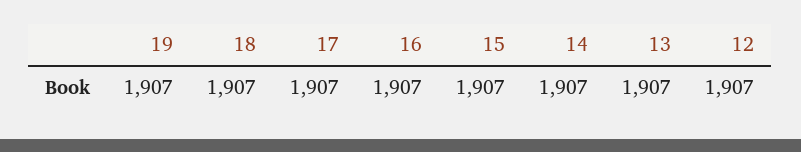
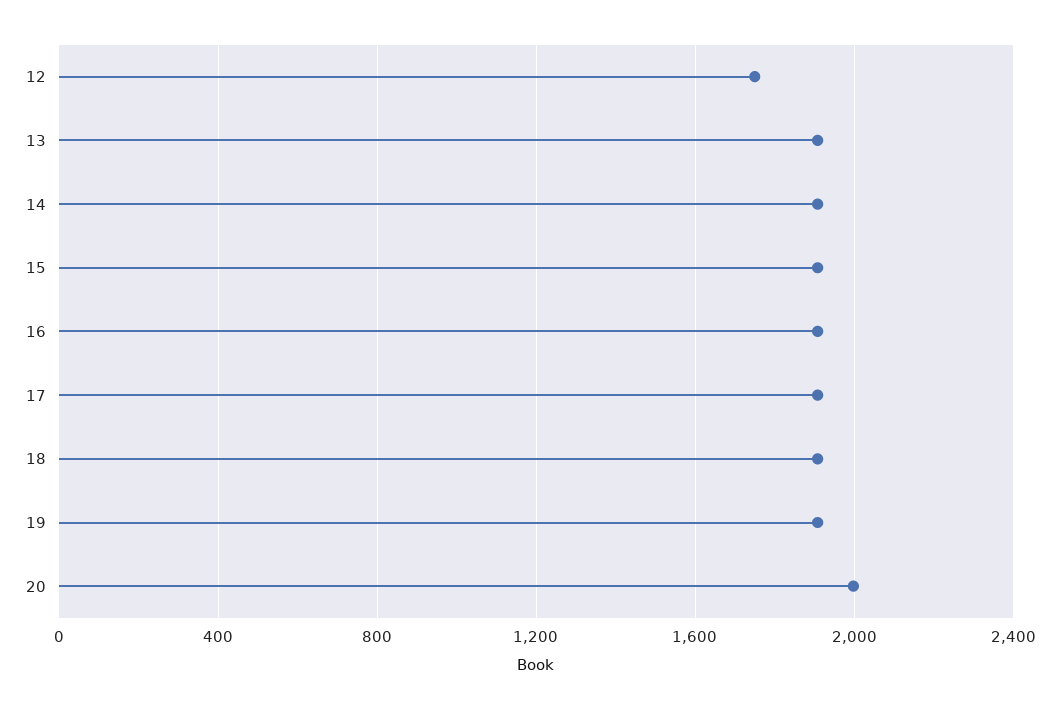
  {
    "19": 1907,
    "18": 1907,
    "17": 1907,
    "16": 1907,
    "15": 1907,
    "14": 1907,
    "13": 1907,
-   "12": 1907
+   "12": 1750,
+   "20": 2000
  }

